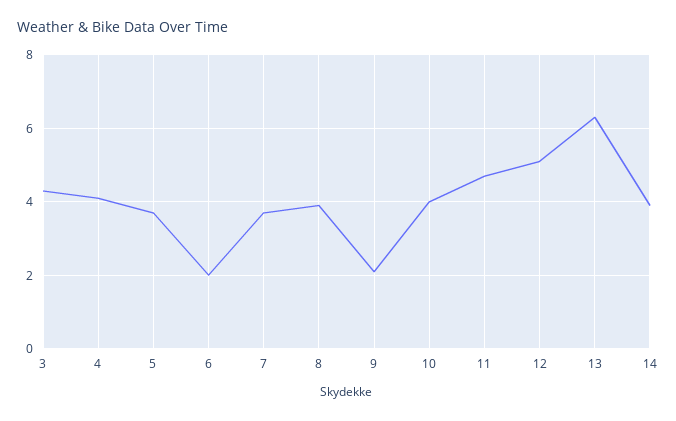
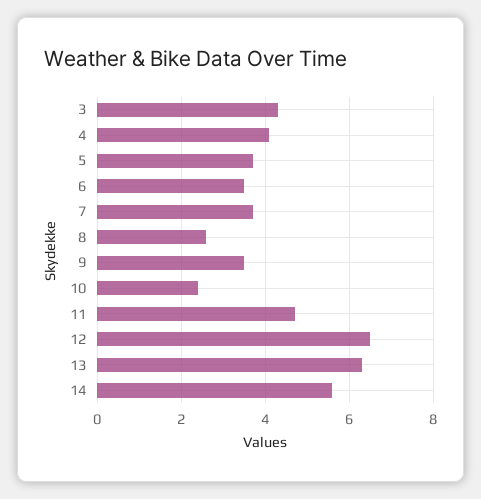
  {
    "3": 4.5,
    "4": 4,
    "5": 3.5,
-   "6": 2,
+   "6": 3.5,
    "7": 3.5,
-   "8": 4,
+   "8": 2.5,
-   "9": 2,
+   "9": 3.5,
-   "10": 4,
+   "10": 2.5,
    "11": 4.5,
-   "12": 5,
+   "12": 6.5,
    "13": 6.5,
-   "14": 4
+   "14": 5.5
  }

